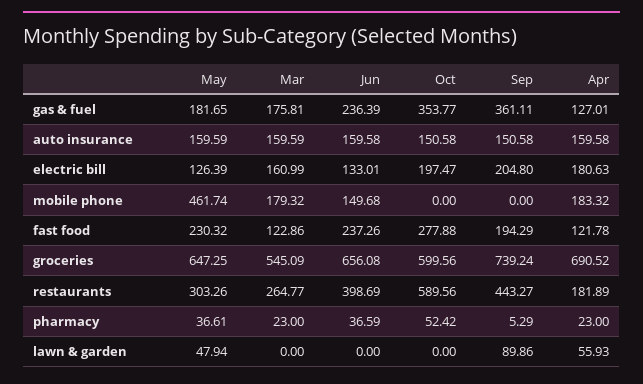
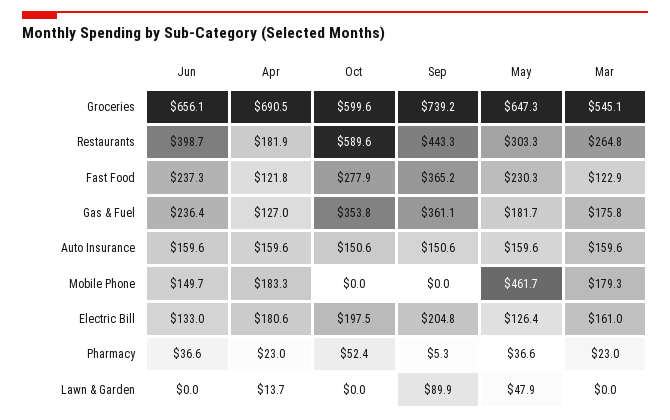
  {
    "May": {
      "gas & fuel": 181.65,
      "auto insurance": 159.59,
      "electric bill": 126.39,
      "mobile phone": 461.74,
      "fast food": 230.32,
      "groceries": 647.25,
      "restaurants": 303.26,
      "pharmacy": 36.61,
      "lawn & garden": 47.94
    },
    "Mar": {
      "gas & fuel": 175.81,
      "auto insurance": 159.59,
      "electric bill": 160.99,
      "mobile phone": 179.32,
      "fast food": 122.86,
      "groceries": 545.09,
      "restaurants": 264.77,
      "pharmacy": 23,
      "lawn & garden": 0
    },
    "Jun": {
      "gas & fuel": 236.39,
      "auto insurance": 159.58,
      "electric bill": 133.01,
      "mobile phone": 149.68,
      "fast food": 237.26,
      "groceries": 656.08,
      "restaurants": 398.69,
      "pharmacy": 36.59,
      "lawn & garden": 0
    },
    "Oct": {
      "gas & fuel": 353.77,
      "auto insurance": 150.58,
      "electric bill": 197.47,
      "mobile phone": 0,
      "fast food": 277.88,
      "groceries": 599.56,
      "restaurants": 589.56,
      "pharmacy": 52.42,
      "lawn & garden": 0
    },
    "Sep": {
      "gas & fuel": 361.11,
      "auto insurance": 150.58,
      "electric bill": 204.8,
      "mobile phone": 0,
-     "fast food": 194.29,
+     "fast food": 365.2,
      "groceries": 739.24,
      "restaurants": 443.27,
      "pharmacy": 5.29,
      "lawn & garden": 89.86
    },
    "Apr": {
      "gas & fuel": 127.01,
      "auto insurance": 159.58,
      "electric bill": 180.63,
      "mobile phone": 183.32,
      "fast food": 121.78,
      "groceries": 690.52,
      "restaurants": 181.89,
      "pharmacy": 23,
-     "lawn & garden": 55.93
+     "lawn & garden": 13.7
    }
  }

